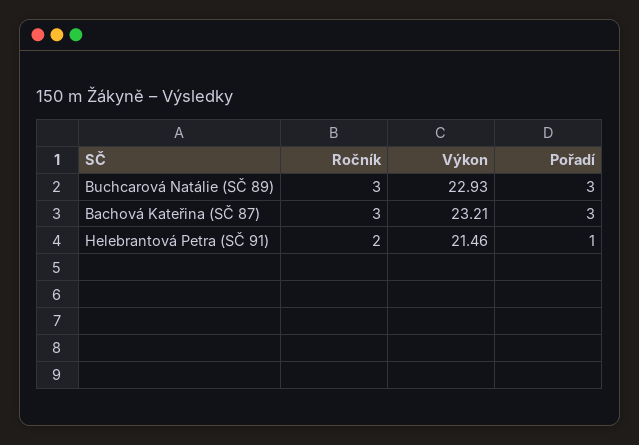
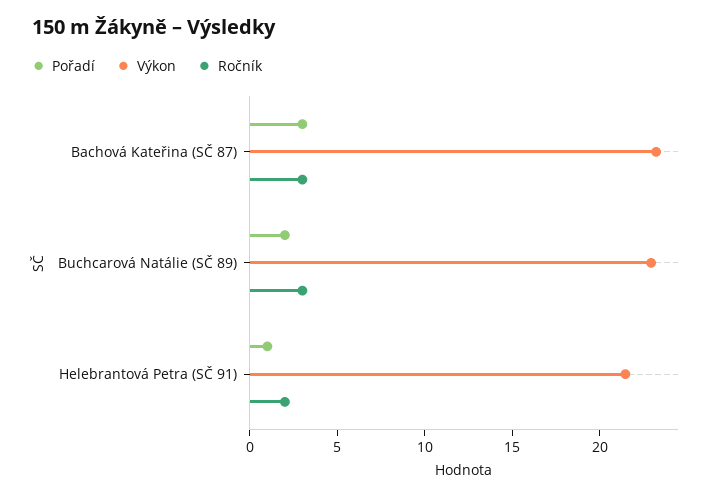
  {
    "Ročník": {
      "Buchcarová Natálie (SČ 89)": 3,
      "Bachová Kateřina (SČ 87)": 3,
      "Helebrantová Petra (SČ 91)": 2
    },
    "Výkon": {
      "Buchcarová Natálie (SČ 89)": 22.93,
      "Bachová Kateřina (SČ 87)": 23.21,
      "Helebrantová Petra (SČ 91)": 21.46
    },
    "Pořadí": {
-     "Buchcarová Natálie (SČ 89)": 3,
+     "Buchcarová Natálie (SČ 89)": 2,
      "Bachová Kateřina (SČ 87)": 3,
      "Helebrantová Petra (SČ 91)": 1
    }
  }

